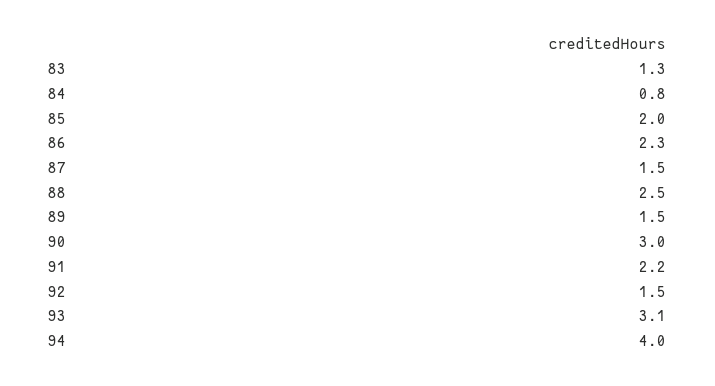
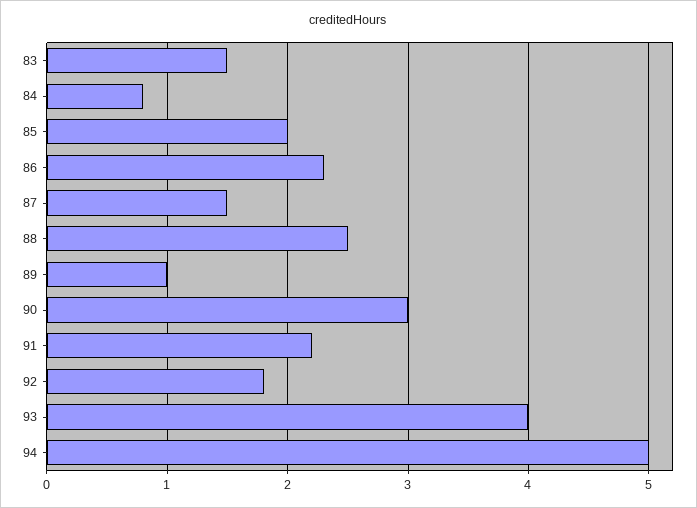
  {
-   "83": 1.3,
+   "83": 1.5,
    "84": 0.8,
    "85": 2,
    "86": 2.3,
    "87": 1.5,
    "88": 2.5,
-   "89": 1.5,
+   "89": 1,
    "90": 3,
    "91": 2.2,
-   "92": 1.5,
+   "92": 1.8,
-   "93": 3.1,
+   "93": 4,
-   "94": 4
+   "94": 5
  }

